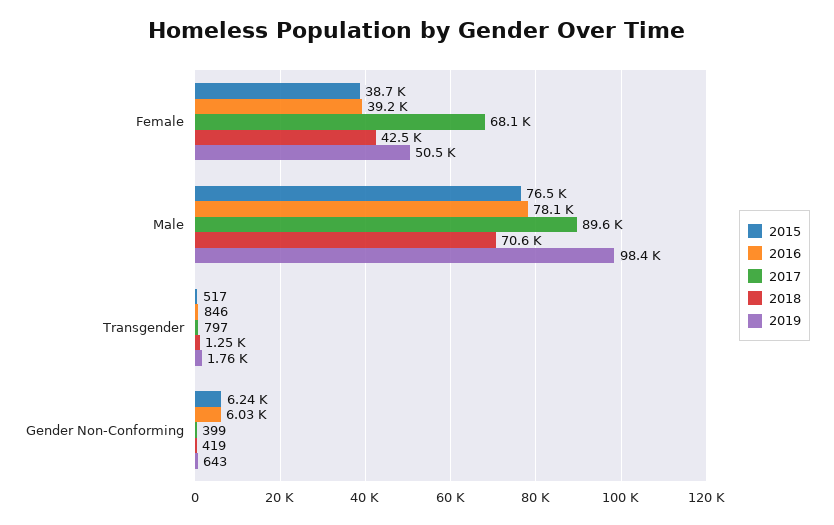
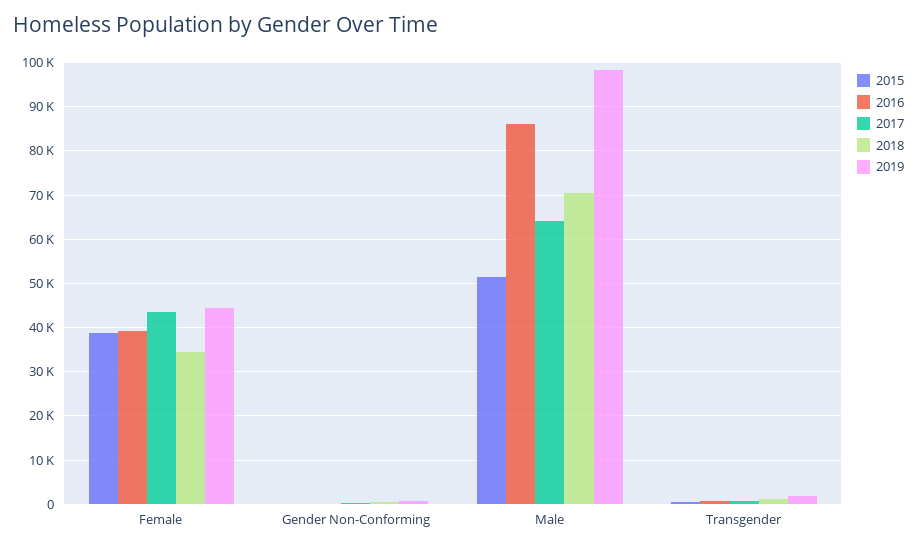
  {
    "2015": {
      "Female": 38700,
-     "Male": 76500,
+     "Male": 52000,
      "Transgender": 517,
-     "Gender Non-Conforming": 6240
+     "Gender Non-Conforming": 0
    },
    "2016": {
      "Female": 39200,
-     "Male": 78100,
+     "Male": 86000,
      "Transgender": 846,
-     "Gender Non-Conforming": 6030
+     "Gender Non-Conforming": 0
    },
    "2017": {
-     "Female": 68100,
+     "Female": 44000,
-     "Male": 89600,
+     "Male": 64000,
      "Transgender": 797,
      "Gender Non-Conforming": 399
    },
    "2018": {
-     "Female": 42500,
+     "Female": 34000,
      "Male": 70600,
      "Transgender": 1250,
      "Gender Non-Conforming": 419
    },
    "2019": {
-     "Female": 50500,
+     "Female": 44000,
      "Male": 98400,
      "Transgender": 1760,
      "Gender Non-Conforming": 643
    }
  }

